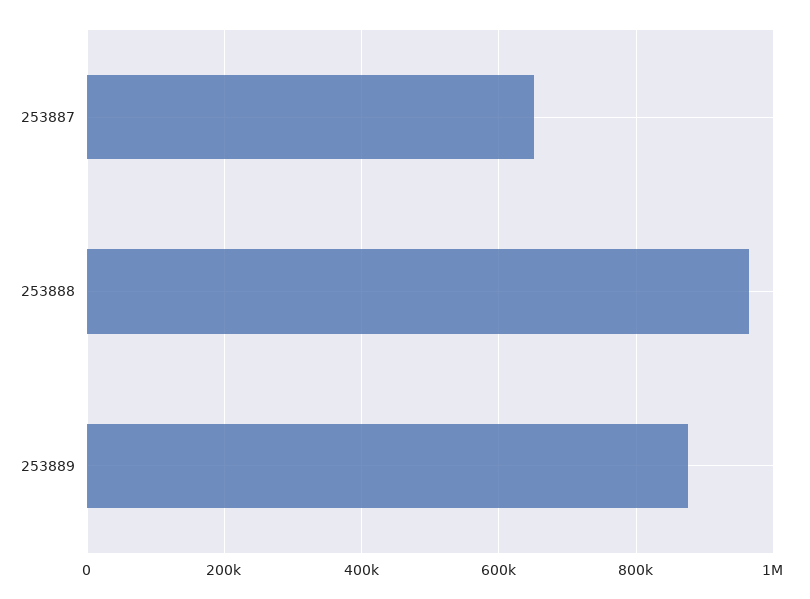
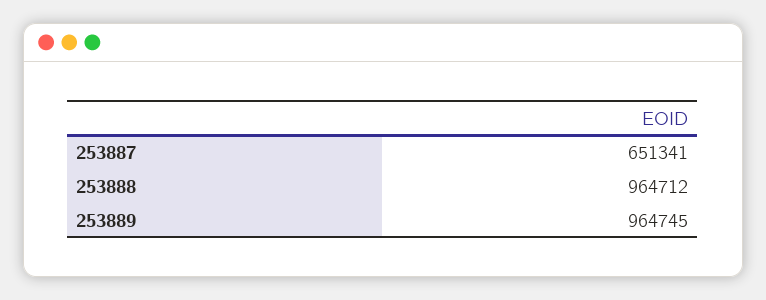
  {
    "253887": 651341,
    "253888": 964712,
-   "253889": 880000
+   "253889": 964745
  }

